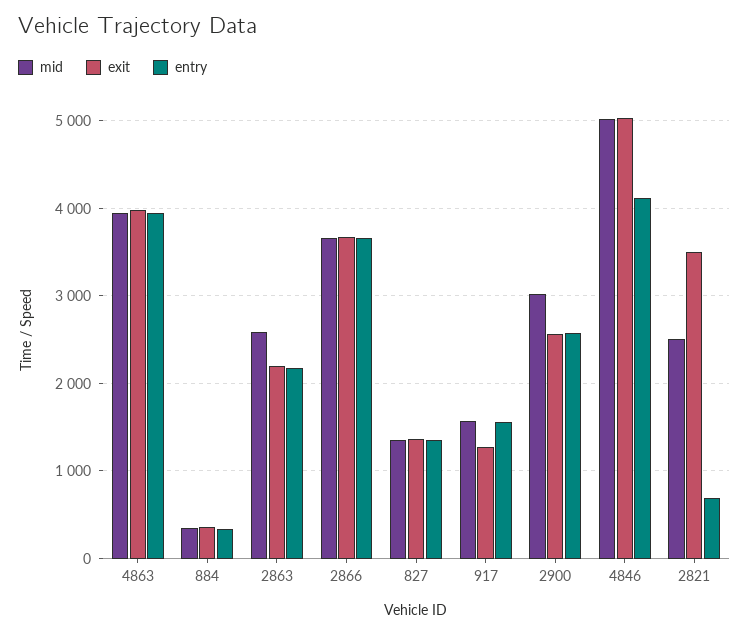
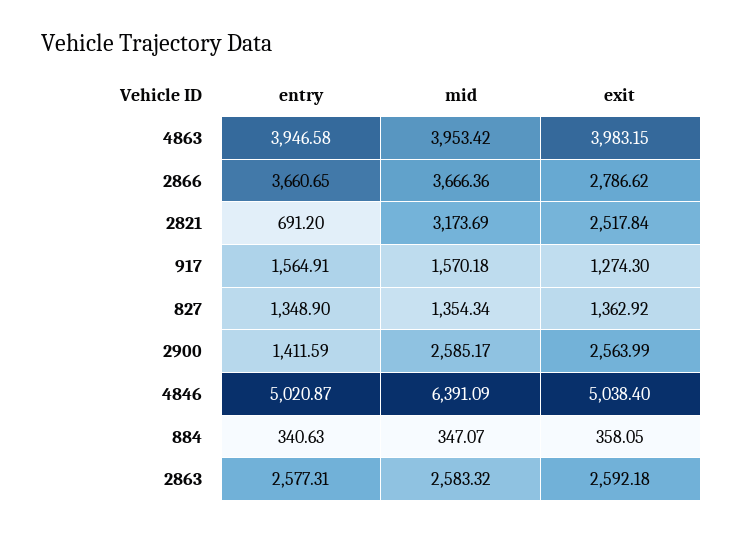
  {
    "mid": {
      "4863": 3953.42,
      "884": 347.07,
      "2863": 2583.32,
      "2866": 3666.36,
      "827": 1354.34,
      "917": 1570.18,
-     "2900": 3000,
+     "2900": 2585.17,
-     "4846": 5000,
+     "4846": 6391.09,
-     "2821": 2500
+     "2821": 3173.69
    },
    "exit": {
      "4863": 3983.15,
      "884": 358.05,
-     "2863": 2200,
+     "2863": 2592.18,
-     "2866": 3700,
+     "2866": 2786.62,
      "827": 1362.92,
      "917": 1274.3,
      "2900": 2563.99,
      "4846": 5038.4,
-     "2821": 3500
+     "2821": 2517.84
    },
    "entry": {
      "4863": 3946.58,
      "884": 340.63,
-     "2863": 2200,
+     "2863": 2577.31,
      "2866": 3660.65,
      "827": 1348.9,
      "917": 1564.91,
-     "2900": 2600,
+     "2900": 1411.59,
-     "4846": 4100,
+     "4846": 5020.87,
      "2821": 691.2
    }
  }

